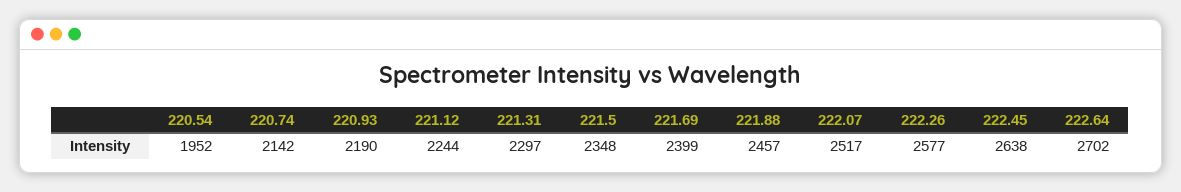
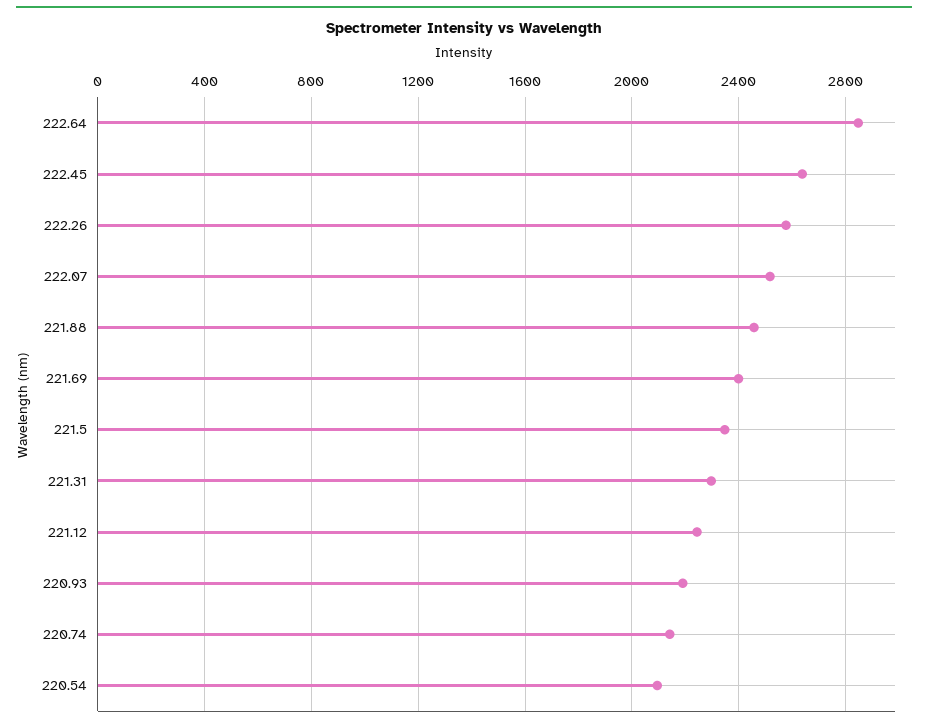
  {
-   "220.54": 1952,
+   "220.54": 2100,
    "220.74": 2142,
    "220.93": 2190,
    "221.12": 2244,
    "221.31": 2297,
    "221.5": 2348,
    "221.69": 2399,
    "221.88": 2457,
    "222.07": 2517,
    "222.26": 2577,
    "222.45": 2638,
-   "222.64": 2702
+   "222.64": 2850
  }

